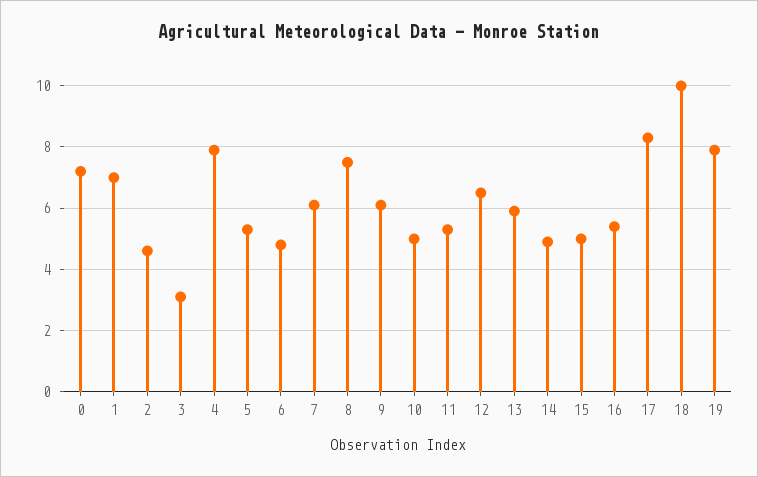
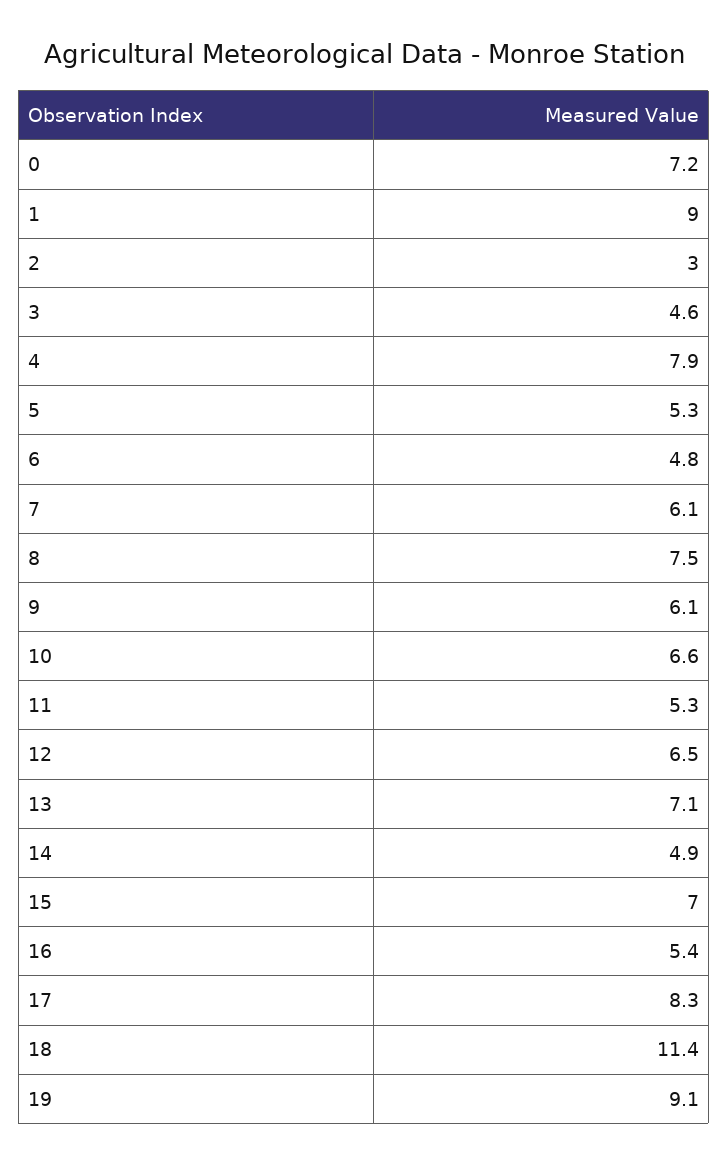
  {
    "0": 7.2,
-   "1": 7,
+   "1": 9,
-   "2": 4.5,
+   "2": 3,
-   "3": 3,
+   "3": 4.6,
    "4": 7.9,
    "5": 5.3,
    "6": 4.8,
    "7": 6.1,
    "8": 7.5,
    "9": 6.1,
-   "10": 5,
+   "10": 6.6,
    "11": 5.3,
    "12": 6.5,
-   "13": 6,
+   "13": 7.1,
    "14": 4.9,
-   "15": 5,
+   "15": 7,
    "16": 5.4,
    "17": 8.3,
-   "18": 10,
+   "18": 11.4,
-   "19": 8
+   "19": 9.1
  }

